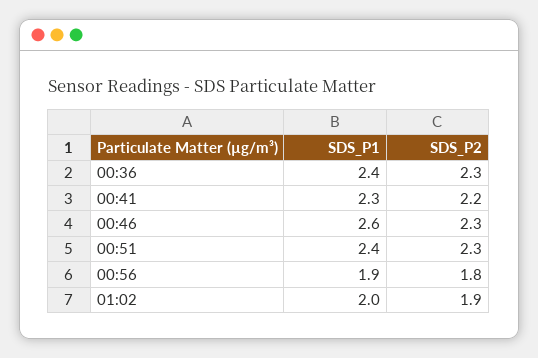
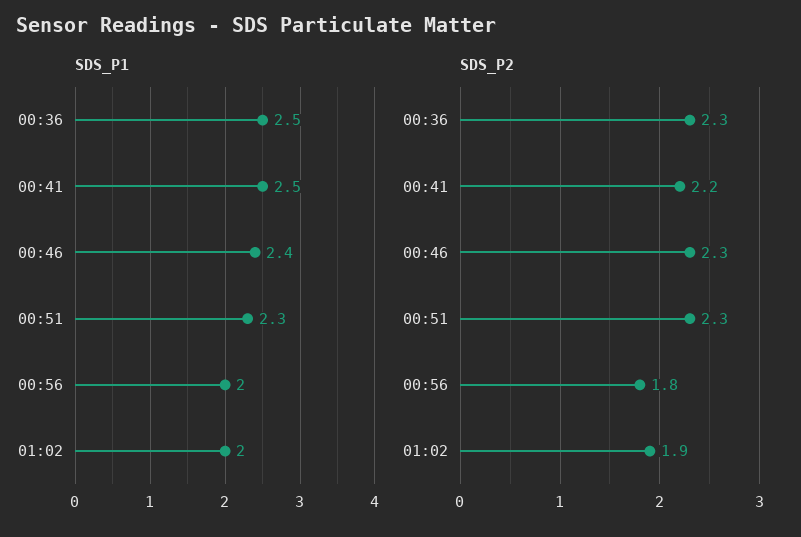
  {
    "SDS_P1": {
-     "00:36": 2.4,
+     "00:36": 2.5,
-     "00:41": 2.3,
+     "00:41": 2.5,
-     "00:46": 2.6,
+     "00:46": 2.4,
-     "00:51": 2.4,
+     "00:51": 2.3,
-     "00:56": 1.9,
+     "00:56": 2,
      "01:02": 2
    },
    "SDS_P2": {
      "00:36": 2.3,
      "00:41": 2.2,
      "00:46": 2.3,
      "00:51": 2.3,
      "00:56": 1.8,
      "01:02": 1.9
    }
  }

